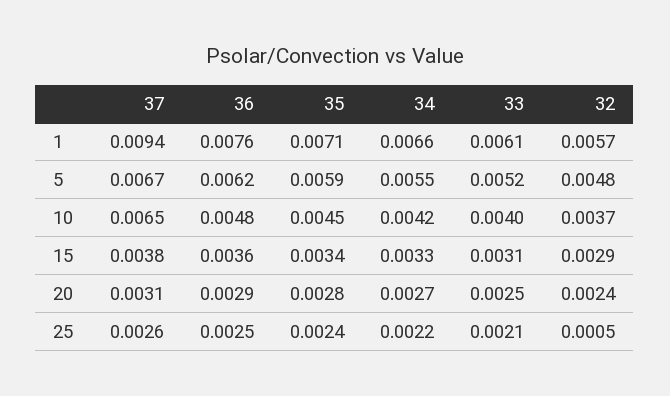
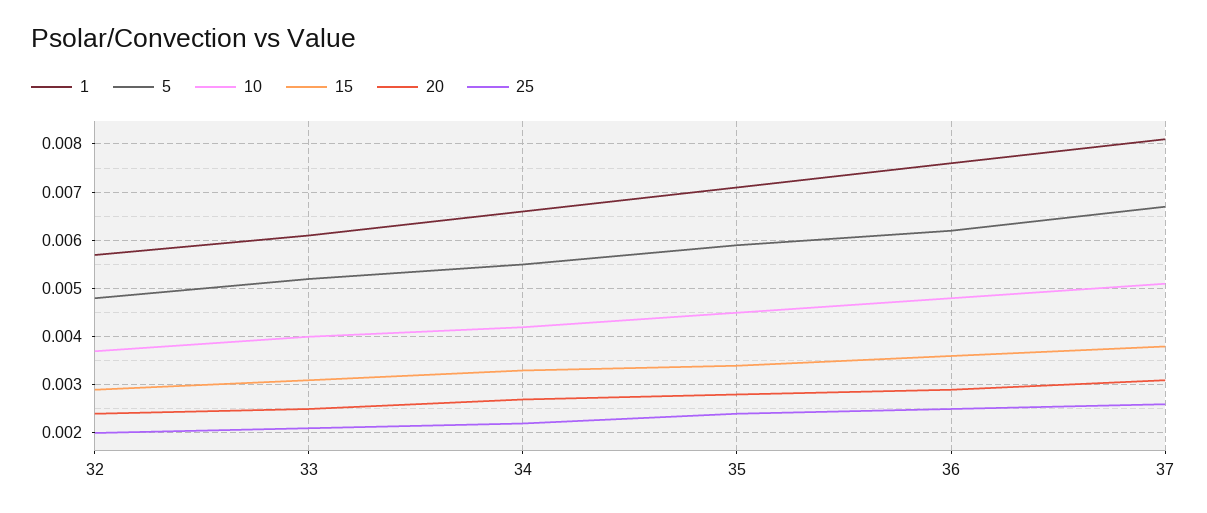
  {
    "1": {
-     "37": 0.0094,
+     "37": 0.008,
      "36": 0.0076,
      "35": 0.0071,
      "34": 0.0066,
      "33": 0.0061,
      "32": 0.0057
    },
    "5": {
      "37": 0.0067,
      "36": 0.0062,
      "35": 0.0059,
      "34": 0.0055,
      "33": 0.0052,
      "32": 0.0048
    },
    "10": {
-     "37": 0.0065,
+     "37": 0.005,
      "36": 0.0048,
      "35": 0.0045,
      "34": 0.0042,
      "33": 0.004,
      "32": 0.0037
    },
    "15": {
      "37": 0.0038,
      "36": 0.0036,
      "35": 0.0034,
      "34": 0.0033,
      "33": 0.0031,
      "32": 0.0029
    },
    "20": {
      "37": 0.0031,
      "36": 0.0029,
      "35": 0.0028,
      "34": 0.0027,
      "33": 0.0025,
      "32": 0.0024
    },
    "25": {
      "37": 0.0026,
      "36": 0.0025,
      "35": 0.0024,
      "34": 0.0022,
      "33": 0.0021,
-     "32": 0.0005
+     "32": 0.002
    }
  }

